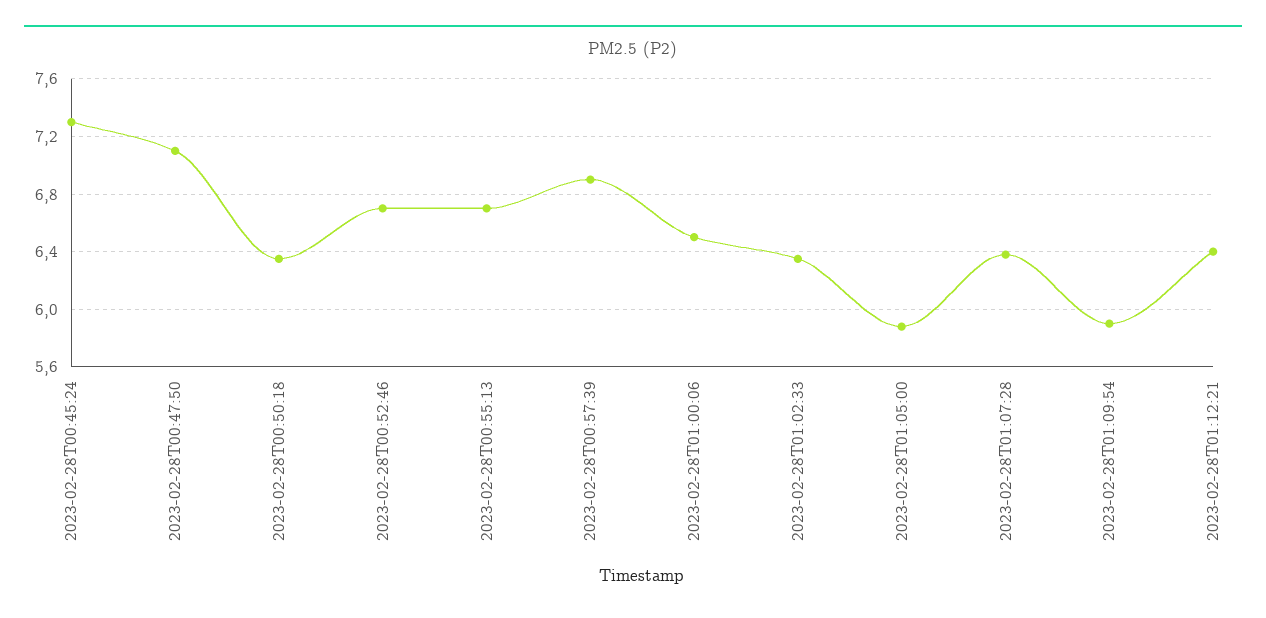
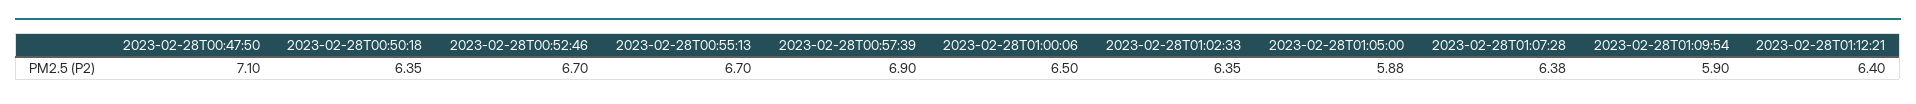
  {
-   "2023-02-28T00:45:24": 7.3,
    "2023-02-28T00:47:50": 7.1,
    "2023-02-28T00:50:18": 6.35,
    "2023-02-28T00:52:46": 6.7,
    "2023-02-28T00:55:13": 6.7,
    "2023-02-28T00:57:39": 6.9,
    "2023-02-28T01:00:06": 6.5,
    "2023-02-28T01:02:33": 6.35,
    "2023-02-28T01:05:00": 5.88,
    "2023-02-28T01:07:28": 6.38,
    "2023-02-28T01:09:54": 5.9,
    "2023-02-28T01:12:21": 6.4
  }

